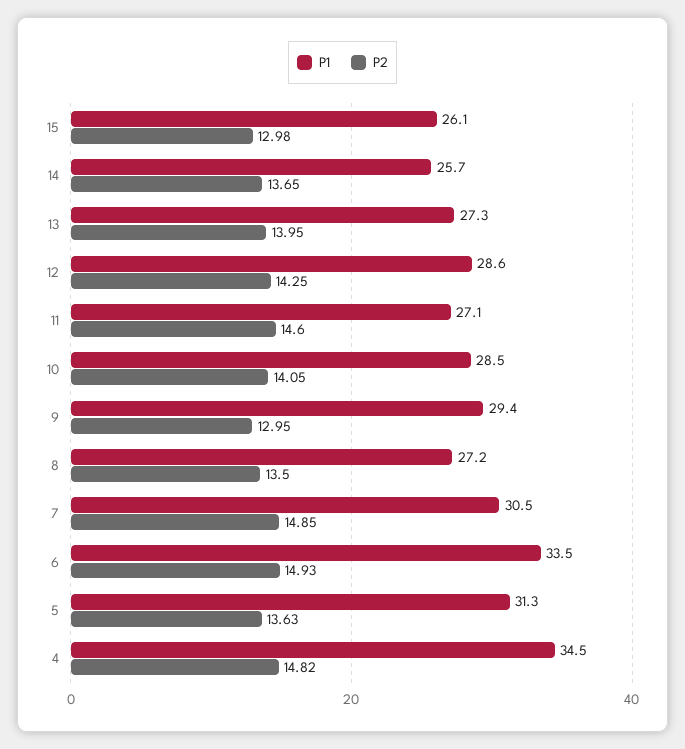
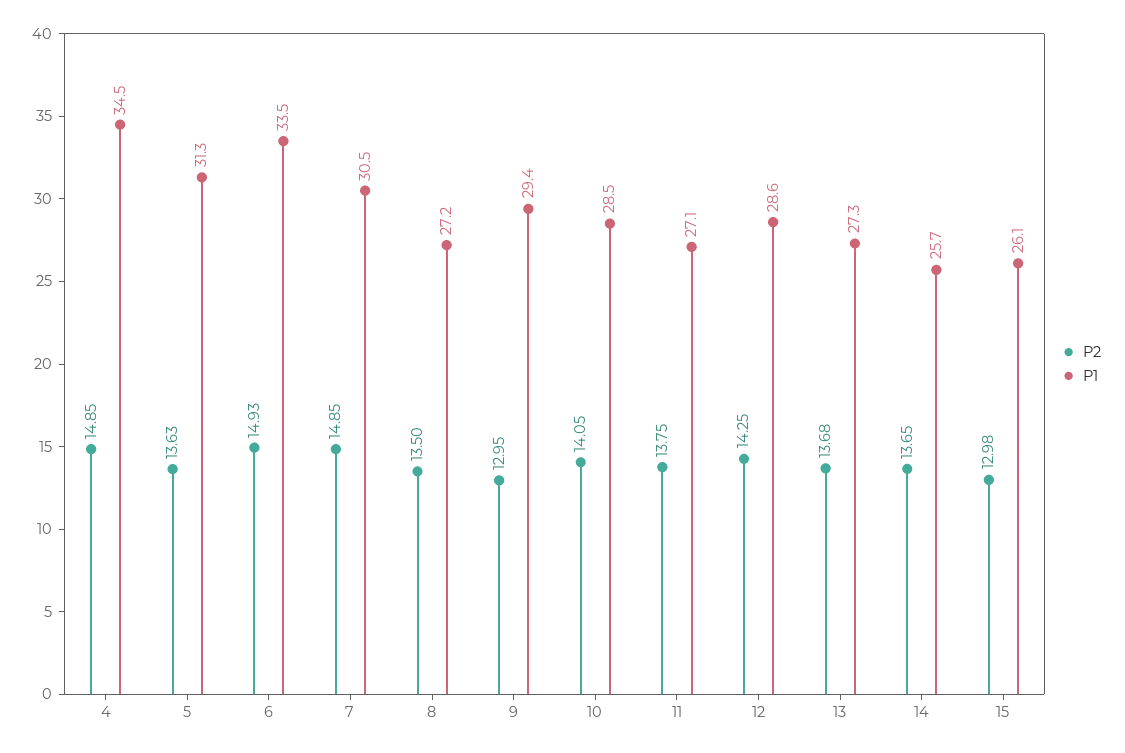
  {
    "P1": {
      "15": 26.1,
      "14": 25.7,
      "13": 27.3,
      "12": 28.6,
      "11": 27.1,
      "10": 28.5,
      "9": 29.4,
      "8": 27.2,
      "7": 30.5,
      "6": 33.5,
      "5": 31.3,
      "4": 34.5
    },
    "P2": {
      "15": 12.98,
      "14": 13.65,
-     "13": 13.95,
+     "13": 13.68,
      "12": 14.25,
-     "11": 14.6,
+     "11": 13.75,
      "10": 14.05,
      "9": 12.95,
      "8": 13.5,
      "7": 14.85,
      "6": 14.93,
      "5": 13.63,
-     "4": 14.82
+     "4": 14.85
    }
  }

